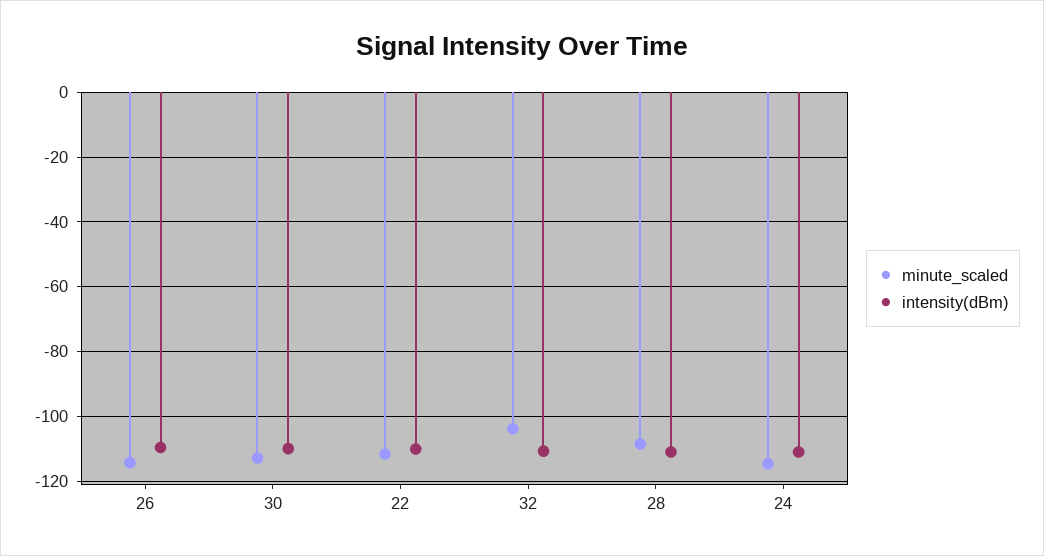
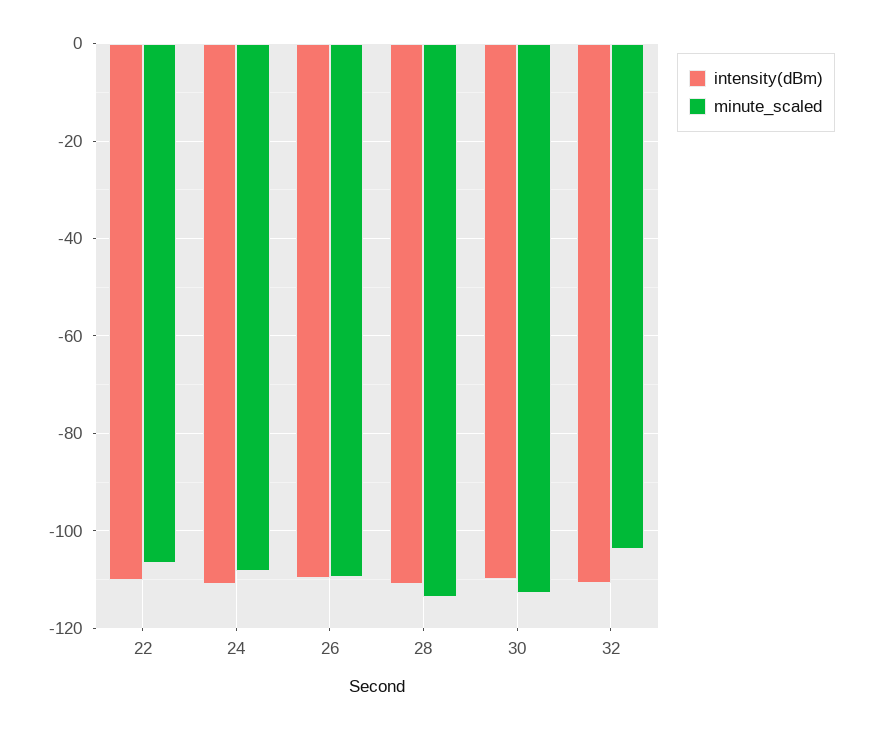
  {
    "minute_scaled": {
-     "26": -114,
+     "26": -110,
      "30": -112,
-     "22": -112,
+     "22": -106,
      "32": -104,
-     "28": -108,
+     "28": -114,
-     "24": -114
+     "24": -108
    },
    "intensity(dBm)": {
      "26": -110,
      "30": -110,
      "22": -110,
      "32": -110,
      "28": -110,
      "24": -112
    }
  }

